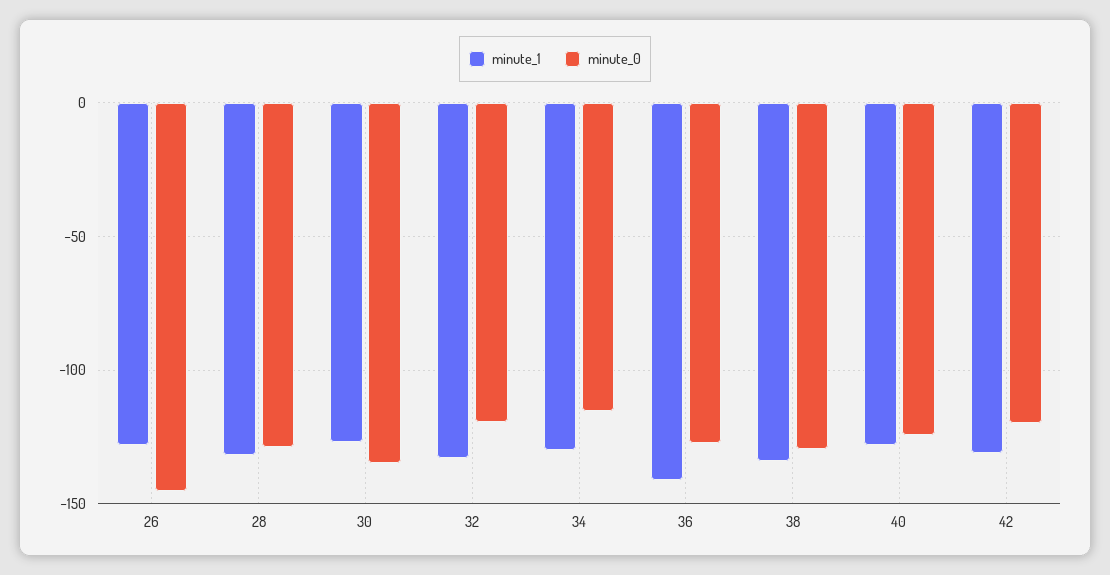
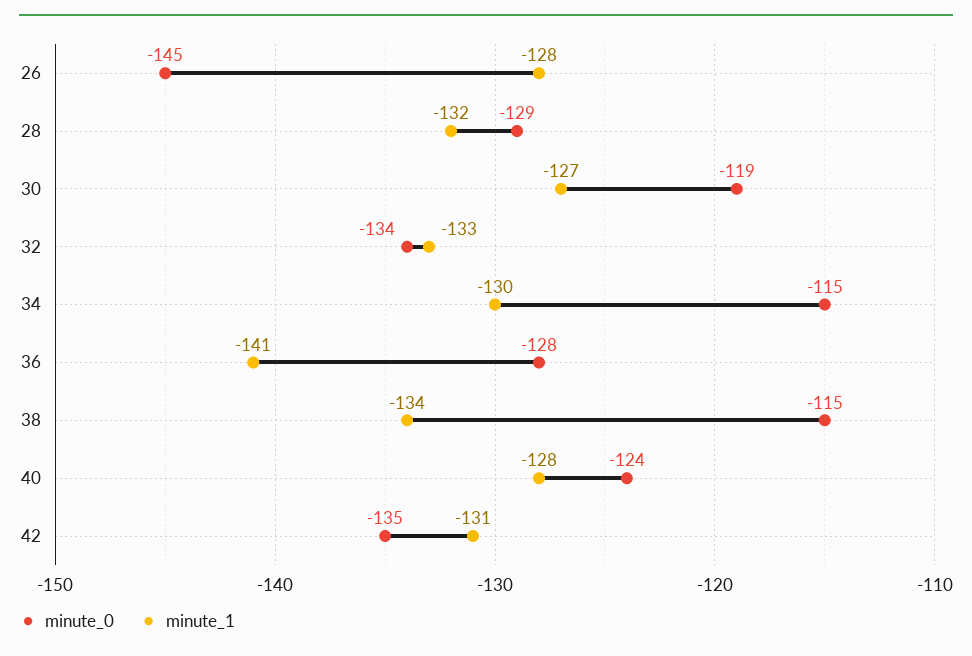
  {
    "minute_1": {
      "26": -128,
      "28": -132,
      "30": -127,
      "32": -133,
      "34": -130,
      "36": -141,
      "38": -134,
      "40": -128,
      "42": -131
    },
    "minute_0": {
      "26": -145,
      "28": -129,
-     "30": -135,
+     "30": -119,
-     "32": -120,
+     "32": -134,
      "34": -115,
      "36": -128,
-     "38": -130,
+     "38": -115,
      "40": -124,
-     "42": -120
+     "42": -135
    }
  }

